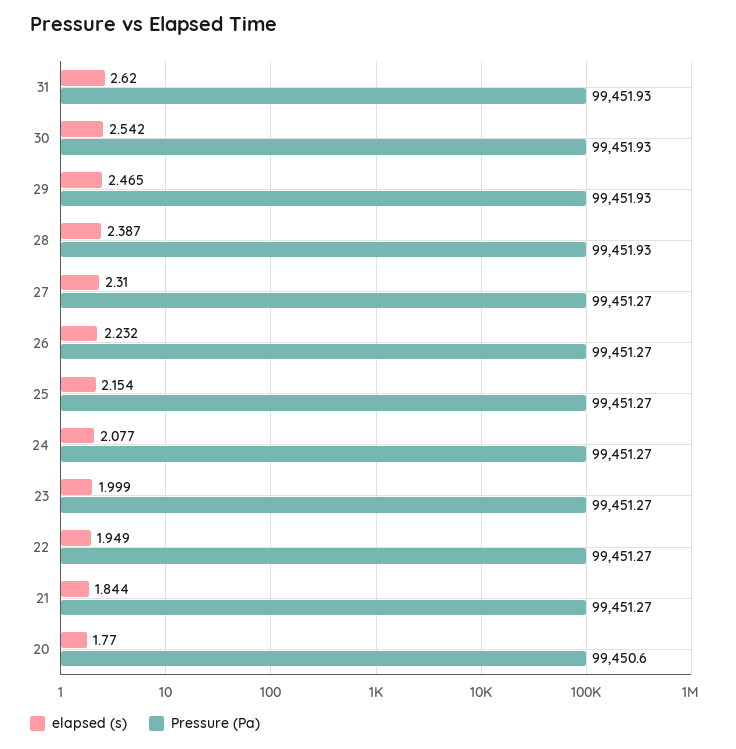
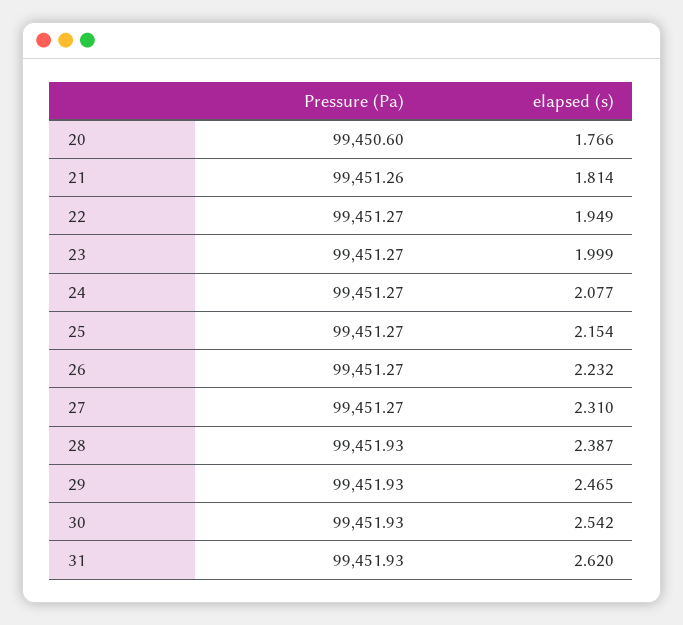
  {
    "elapsed (s)": {
      "31": 2.62,
      "30": 2.542,
      "29": 2.465,
      "28": 2.387,
      "27": 2.31,
      "26": 2.232,
      "25": 2.154,
      "24": 2.077,
      "23": 1.999,
      "22": 1.949,
-     "21": 1.844,
+     "21": 1.814,
-     "20": 1.77
+     "20": 1.766
    },
    "Pressure (Pa)": {
      "31": 99451.93,
      "30": 99451.93,
      "29": 99451.93,
      "28": 99451.93,
      "27": 99451.27,
      "26": 99451.27,
      "25": 99451.27,
      "24": 99451.27,
      "23": 99451.27,
      "22": 99451.27,
-     "21": 99451.27,
+     "21": 99451.26,
      "20": 99450.6
    }
  }

